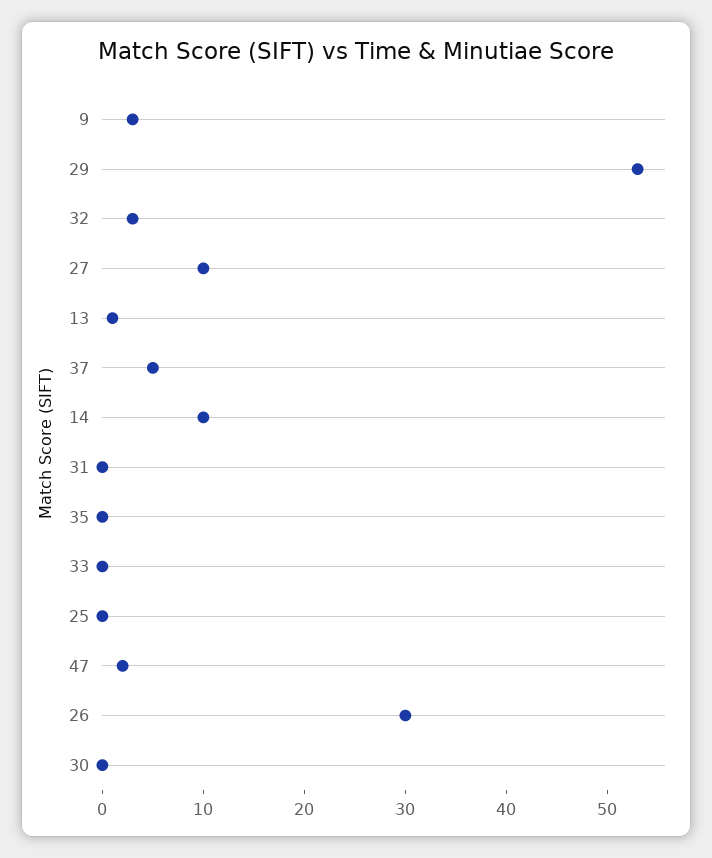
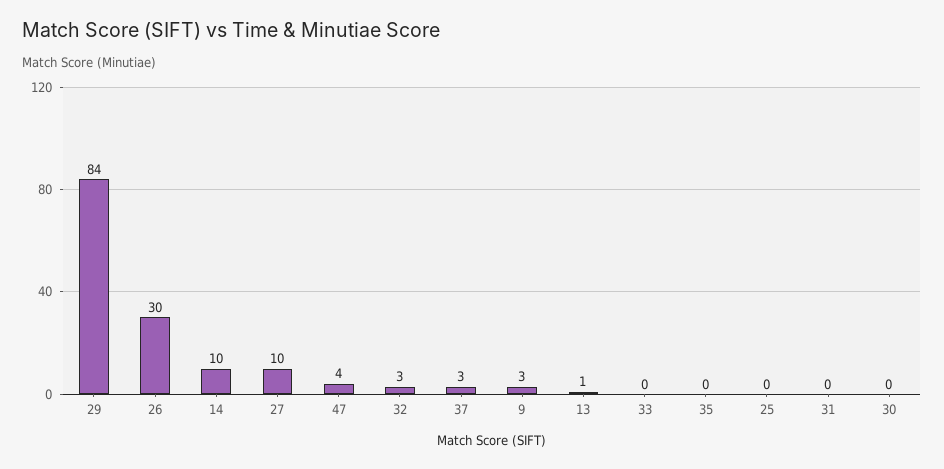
  {
    "9": 3,
-   "29": 53,
+   "29": 84,
    "32": 3,
    "27": 10,
    "13": 1,
-   "37": 5,
+   "37": 3,
    "14": 10,
    "31": 0,
    "35": 0,
    "33": 0,
    "25": 0,
-   "47": 2,
+   "47": 4,
    "26": 30,
    "30": 0
  }

